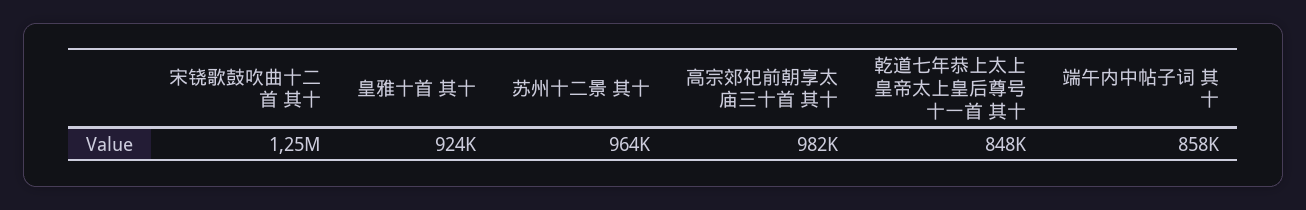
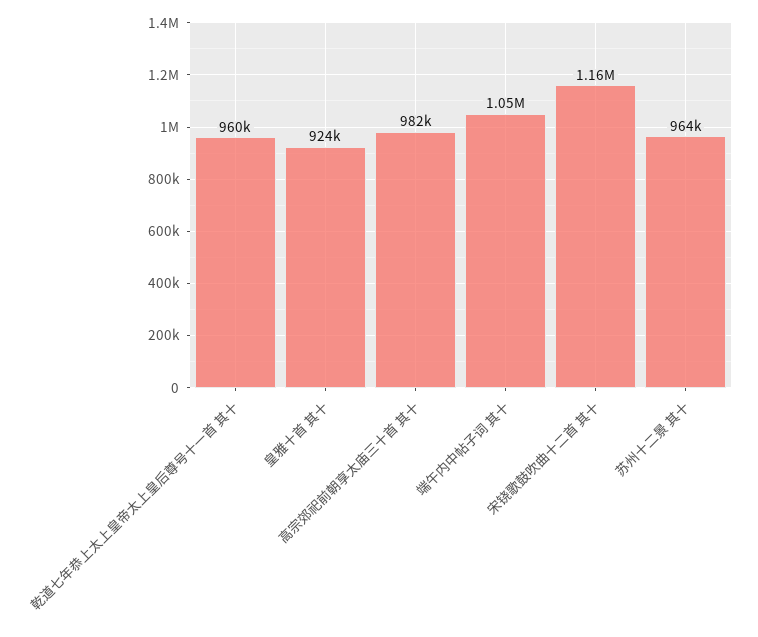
  {
-   "宋铙歌鼓吹曲十二首 其十": 1250000,
+   "宋铙歌鼓吹曲十二首 其十": 1160000,
    "皇雅十首 其十": 924000,
    "苏州十二景 其十": 964000,
    "高宗郊祀前朝享太庙三十首 其十": 982000,
-   "乾道七年恭上太上皇帝太上皇后尊号十一首 其十": 848000,
+   "乾道七年恭上太上皇帝太上皇后尊号十一首 其十": 960000,
-   "端午内中帖子词 其十": 858000
+   "端午内中帖子词 其十": 1050000
  }

